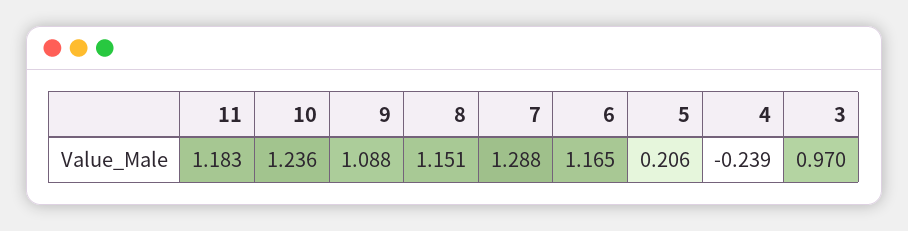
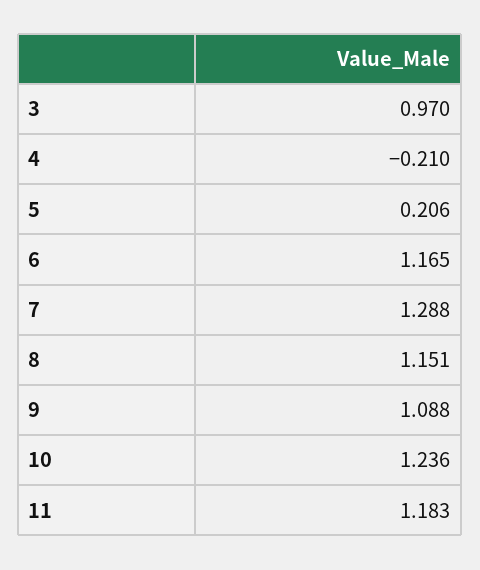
  {
    "11": 1.183,
    "10": 1.236,
    "9": 1.088,
    "8": 1.151,
    "7": 1.288,
    "6": 1.165,
    "5": 0.206,
-   "4": -0.239,
+   "4": -0.21,
    "3": 0.97
  }

